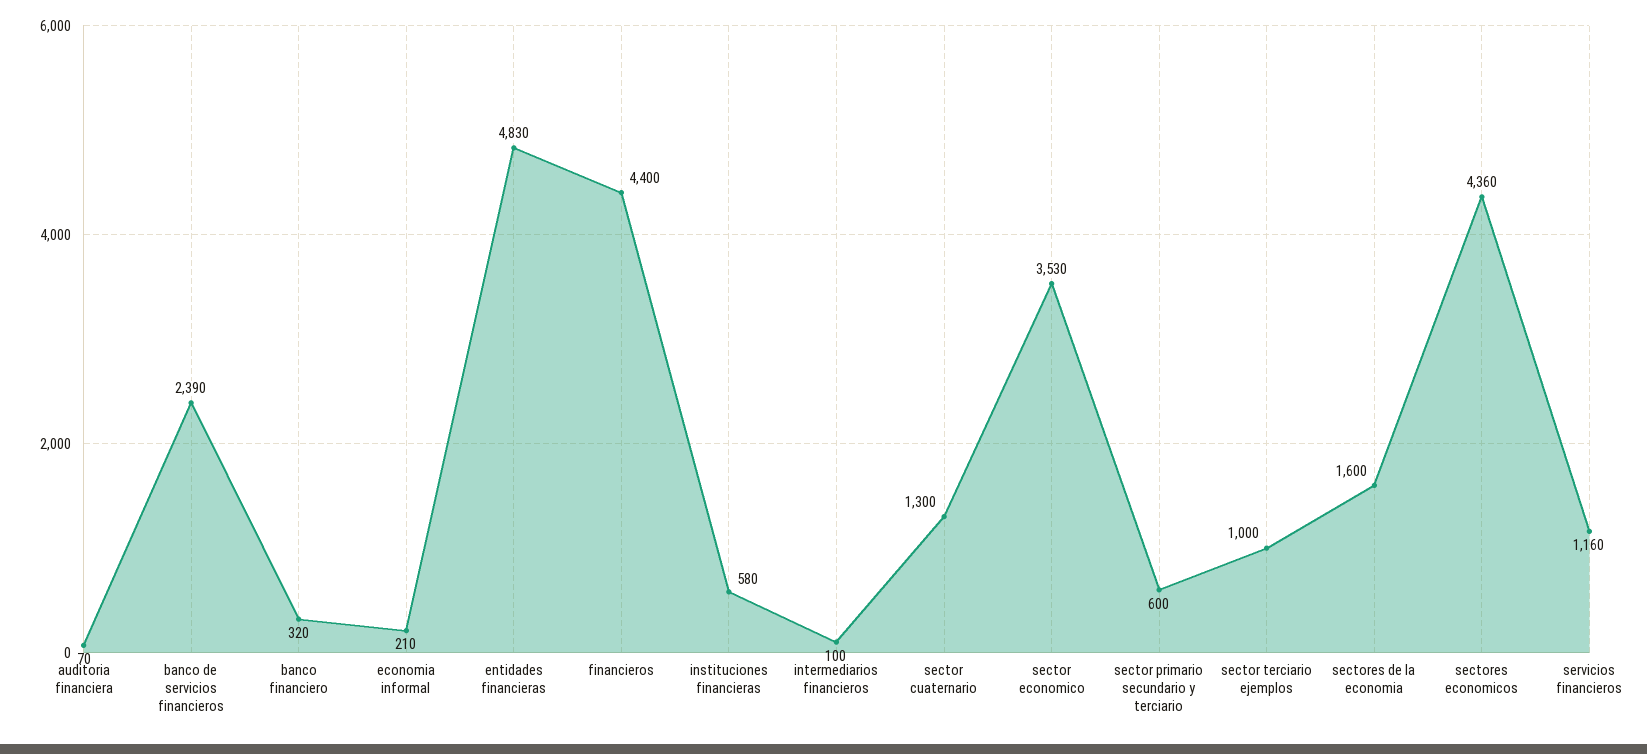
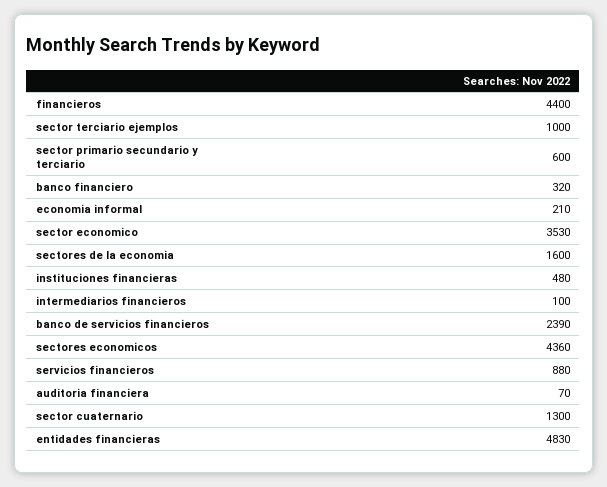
  {
    "auditoria financiera": 70,
    "banco de servicios financieros": 2390,
    "banco financiero": 320,
    "economia informal": 210,
    "entidades financieras": 4830,
    "financieros": 4400,
-   "instituciones financieras": 580,
+   "instituciones financieras": 480,
    "intermediarios financieros": 100,
    "sector cuaternario": 1300,
    "sector economico": 3530,
    "sector primario secundario y terciario": 600,
    "sector terciario ejemplos": 1000,
    "sectores de la economia": 1600,
    "sectores economicos": 4360,
-   "servicios financieros": 1160
+   "servicios financieros": 880
  }

